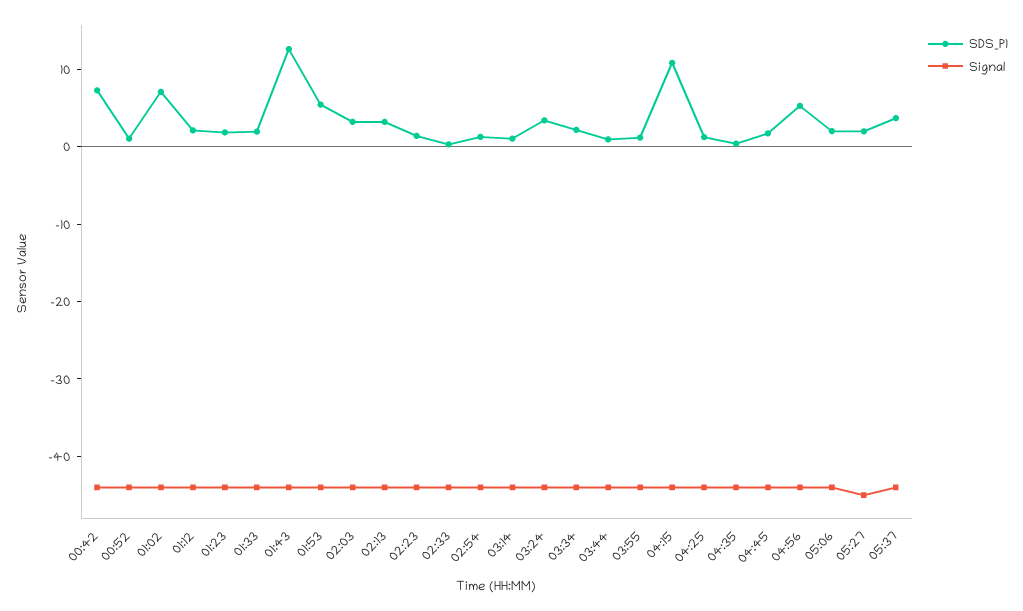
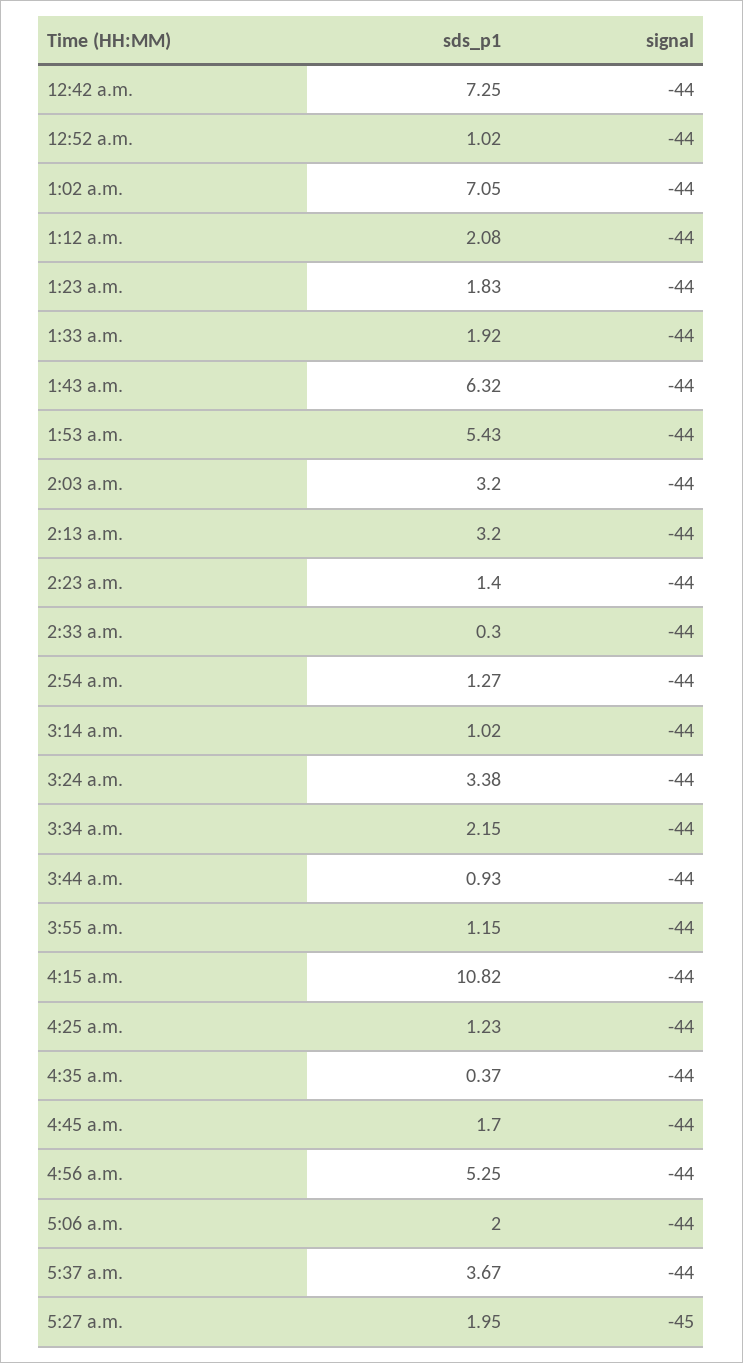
  {
    "SDS_P1": {
      "00:42": 7.25,
      "00:52": 1.02,
      "01:02": 7.05,
      "01:12": 2.08,
      "01:23": 1.83,
      "01:33": 1.92,
-     "01:43": 12,
+     "01:43": 6.32,
      "01:53": 5.43,
      "02:03": 3.2,
      "02:13": 3.2,
      "02:23": 1.4,
      "02:33": 0.3,
      "02:54": 1.27,
      "03:14": 1.02,
      "03:24": 3.38,
      "03:34": 2.15,
      "03:44": 0.93,
      "03:55": 1.15,
      "04:15": 10.82,
      "04:25": 1.23,
      "04:35": 0.37,
      "04:45": 1.7,
      "04:56": 5.25,
      "05:06": 2,
      "05:27": 1.95,
      "05:37": 3.67
    },
    "Signal": {
      "00:42": -44,
      "00:52": -44,
      "01:02": -44,
      "01:12": -44,
      "01:23": -44,
      "01:33": -44,
      "01:43": -44,
      "01:53": -44,
      "02:03": -44,
      "02:13": -44,
      "02:23": -44,
      "02:33": -44,
      "02:54": -44,
      "03:14": -44,
      "03:24": -44,
      "03:34": -44,
      "03:44": -44,
      "03:55": -44,
      "04:15": -44,
      "04:25": -44,
      "04:35": -44,
      "04:45": -44,
      "04:56": -44,
      "05:06": -44,
      "05:27": -45,
      "05:37": -44
    }
  }

